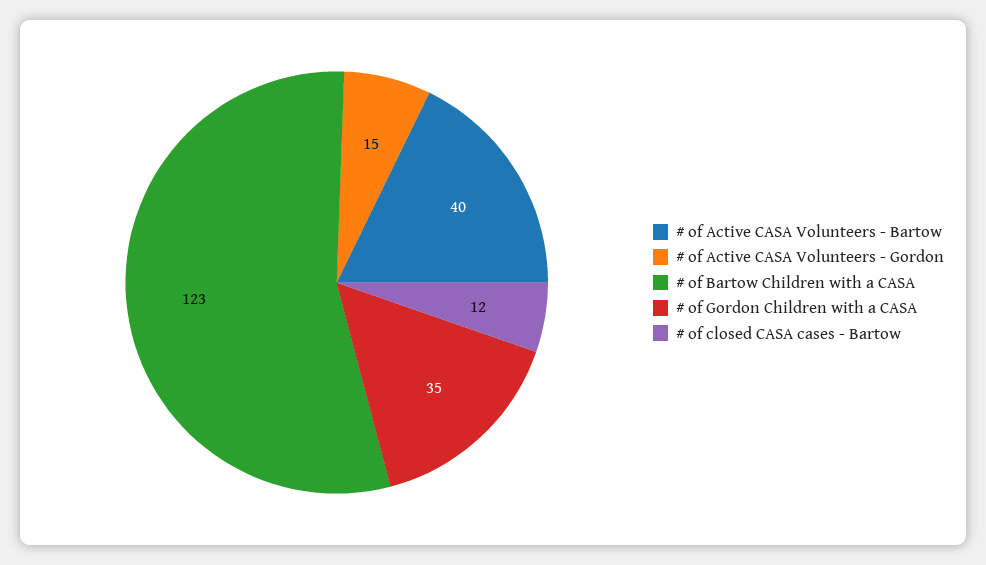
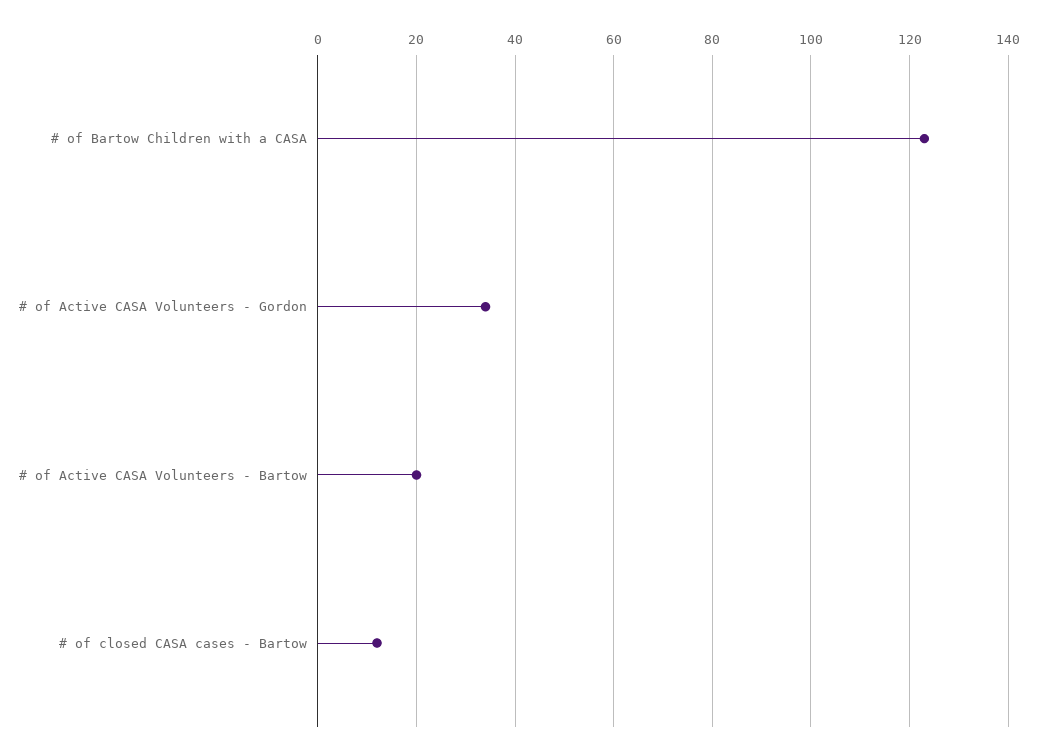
  {
-   "# of Active CASA Volunteers - Bartow": 40,
+   "# of Active CASA Volunteers - Bartow": 20,
-   "# of Active CASA Volunteers - Gordon": 15,
+   "# of Active CASA Volunteers - Gordon": 35,
    "# of Bartow Children with a CASA": 123,
-   "# of Gordon Children with a CASA": 35,
    "# of closed CASA cases - Bartow": 12
  }

